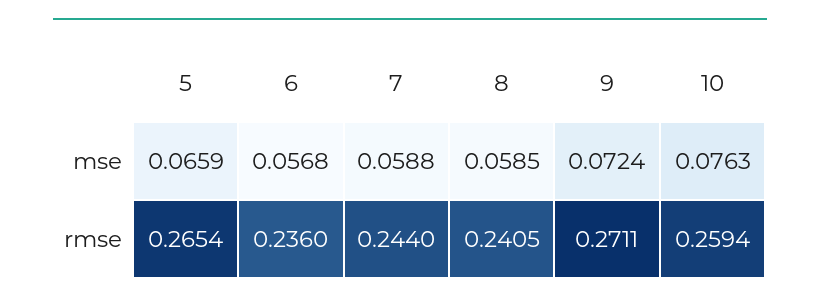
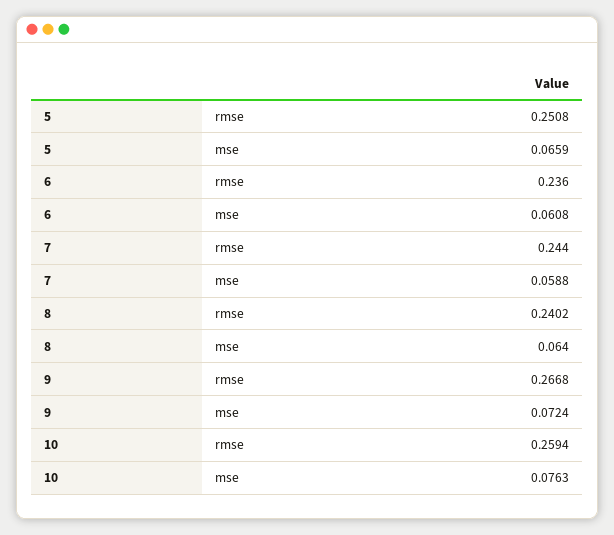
  {
    "5": {
      "mse": 0.0659,
-     "rmse": 0.2654
+     "rmse": 0.2508
    },
    "6": {
-     "mse": 0.0568,
+     "mse": 0.0608,
      "rmse": 0.236
    },
    "7": {
      "mse": 0.0588,
      "rmse": 0.244
    },
    "8": {
-     "mse": 0.0585,
+     "mse": 0.064,
-     "rmse": 0.2405
+     "rmse": 0.2402
    },
    "9": {
      "mse": 0.0724,
-     "rmse": 0.2711
+     "rmse": 0.2668
    },
    "10": {
      "mse": 0.0763,
      "rmse": 0.2594
    }
  }

